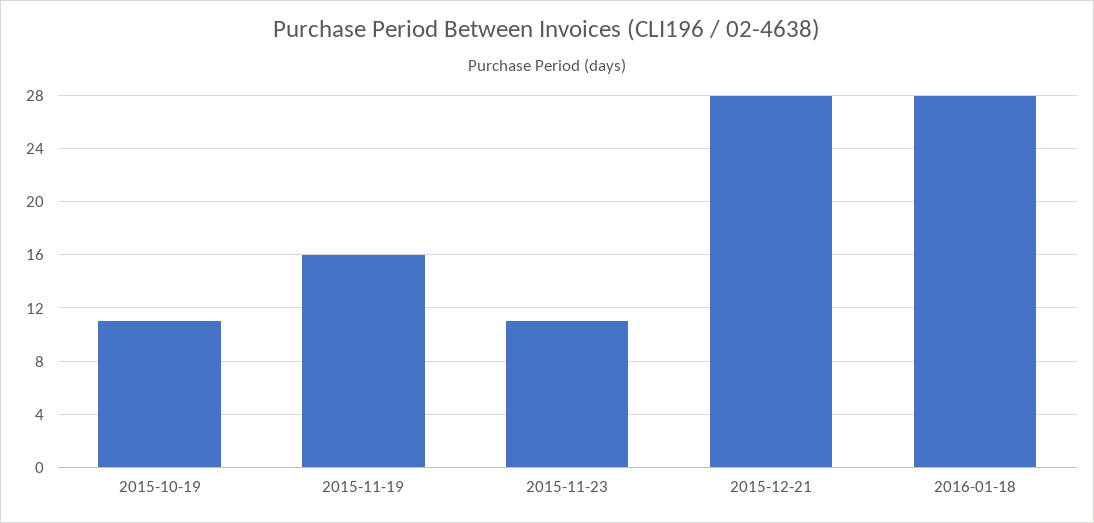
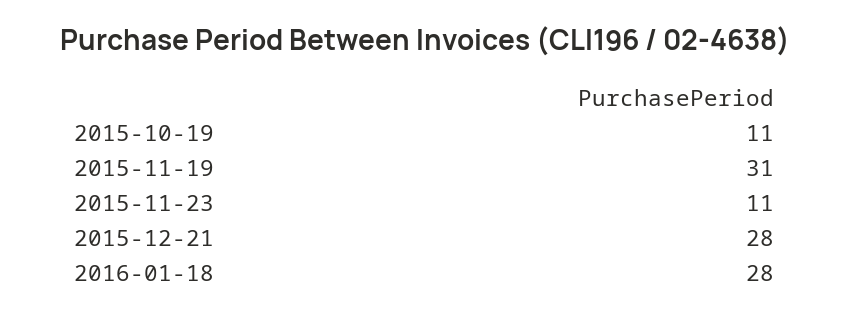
  {
    "2015-10-19": 11,
-   "2015-11-19": 16,
+   "2015-11-19": 31,
    "2015-11-23": 11,
    "2015-12-21": 28,
    "2016-01-18": 28
  }

